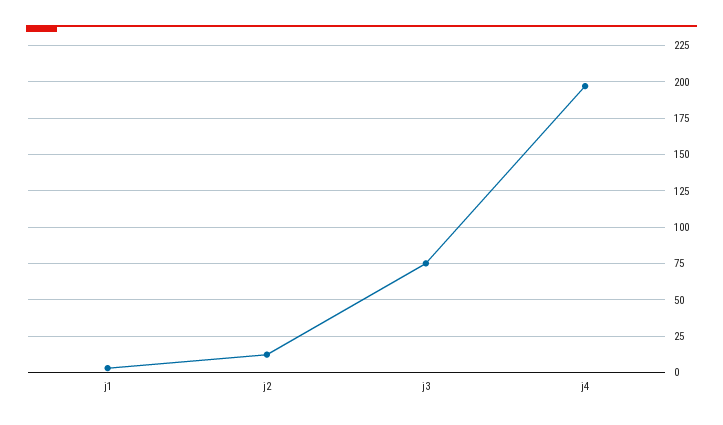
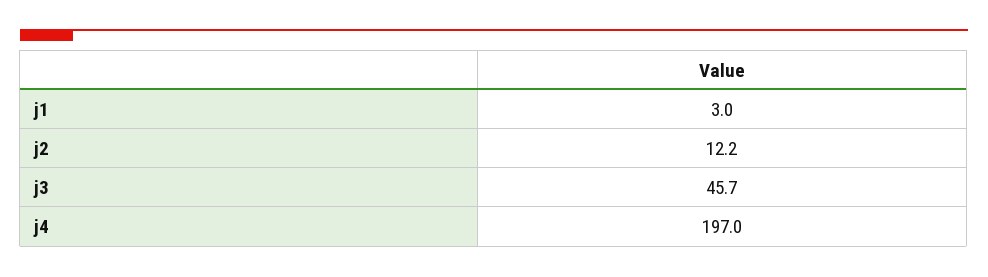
  {
    "j1": 3,
    "j2": 12.2,
-   "j3": 75,
+   "j3": 45.7,
    "j4": 197
  }

